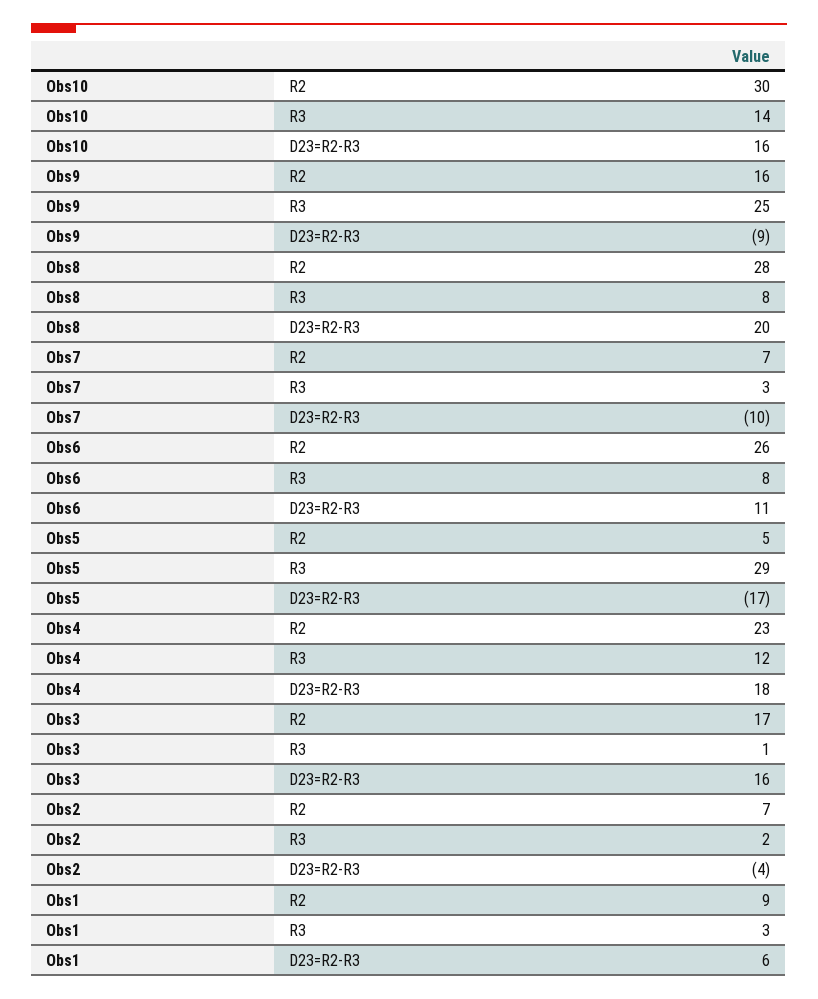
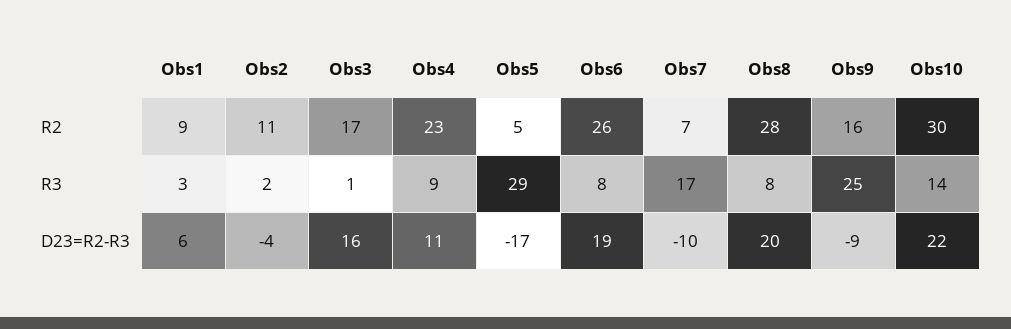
  {
    "Obs10": {
      "R2": 30,
      "R3": 14,
-     "D23=R2-R3": 16
+     "D23=R2-R3": 22
    },
    "Obs9": {
      "R2": 16,
      "R3": 25,
      "D23=R2-R3": -9
    },
    "Obs8": {
      "R2": 28,
      "R3": 8,
      "D23=R2-R3": 20
    },
    "Obs7": {
      "R2": 7,
-     "R3": 3,
+     "R3": 17,
      "D23=R2-R3": -10
    },
    "Obs6": {
      "R2": 26,
      "R3": 8,
-     "D23=R2-R3": 11
+     "D23=R2-R3": 19
    },
    "Obs5": {
      "R2": 5,
      "R3": 29,
      "D23=R2-R3": -17
    },
    "Obs4": {
      "R2": 23,
-     "R3": 12,
+     "R3": 9,
-     "D23=R2-R3": 18
+     "D23=R2-R3": 11
    },
    "Obs3": {
      "R2": 17,
      "R3": 1,
      "D23=R2-R3": 16
    },
    "Obs2": {
-     "R2": 7,
+     "R2": 11,
      "R3": 2,
      "D23=R2-R3": -4
    },
    "Obs1": {
      "R2": 9,
      "R3": 3,
      "D23=R2-R3": 6
    }
  }

